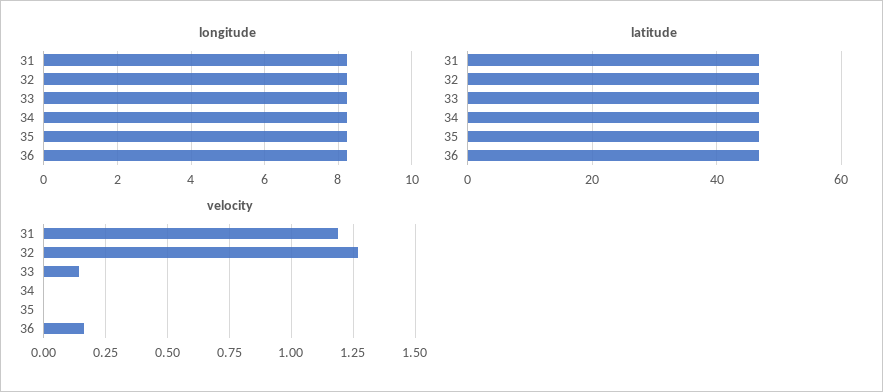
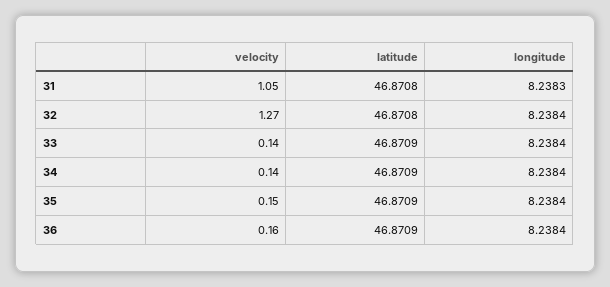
  {
    "longitude": {
      "31": 8.2383,
      "32": 8.2384,
      "33": 8.2384,
      "34": 8.2384,
      "35": 8.2384,
      "36": 8.2384
    },
    "latitude": {
      "31": 46.8708,
      "32": 46.8708,
      "33": 46.8709,
      "34": 46.8709,
      "35": 46.8709,
      "36": 46.8709
    },
    "velocity": {
-     "31": 1.2,
+     "31": 1.05,
      "32": 1.27,
      "33": 0.14,
-     "34": 0,
+     "34": 0.14,
-     "35": 0,
+     "35": 0.15,
      "36": 0.16
    }
  }

